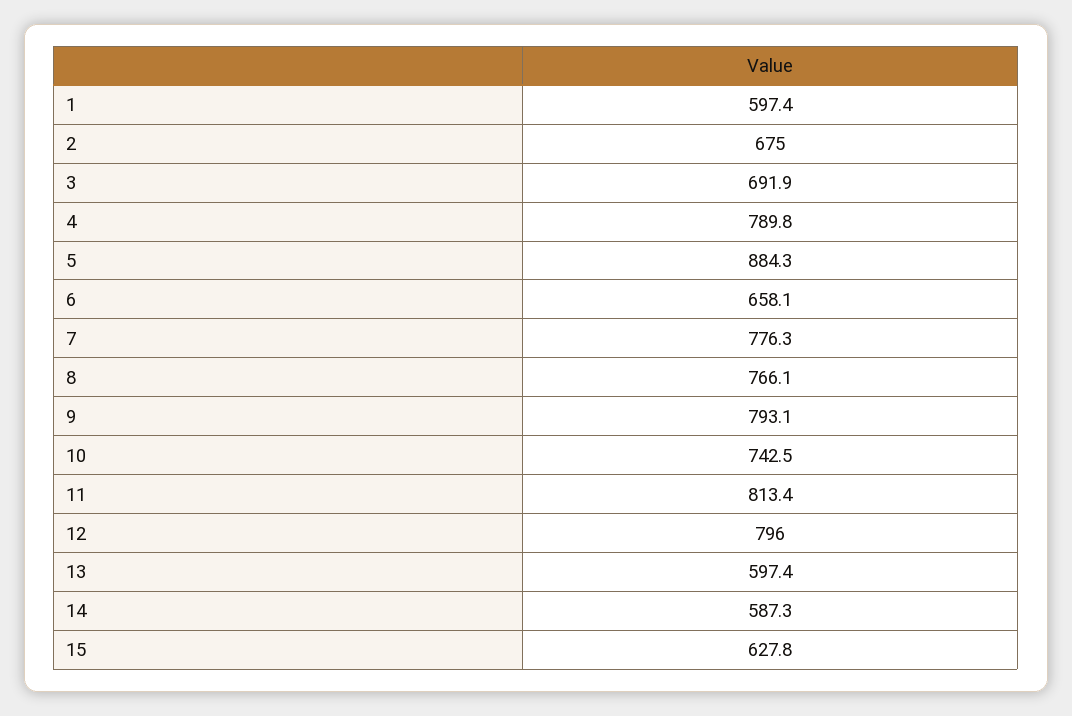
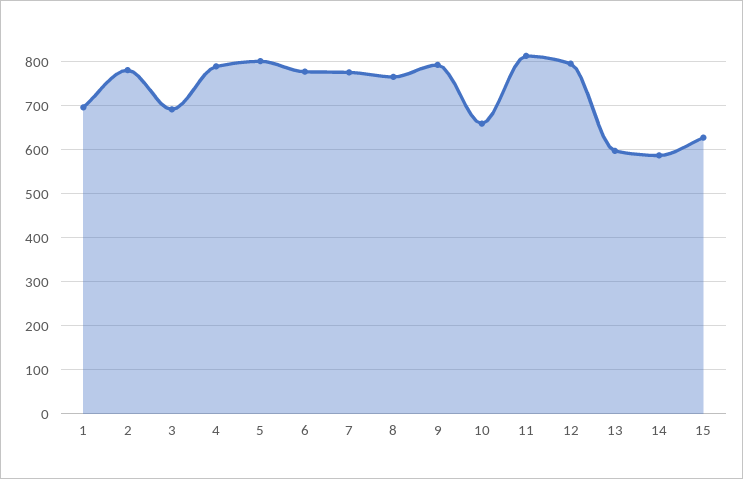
  {
-   "1": 597.4,
+   "1": 700,
-   "2": 675,
+   "2": 780,
    "3": 691.9,
    "4": 789.8,
-   "5": 884.3,
+   "5": 800,
-   "6": 658.1,
+   "6": 780,
    "7": 776.3,
    "8": 766.1,
    "9": 793.1,
-   "10": 742.5,
+   "10": 660,
    "11": 813.4,
    "12": 796,
    "13": 597.4,
    "14": 587.3,
    "15": 627.8
  }

